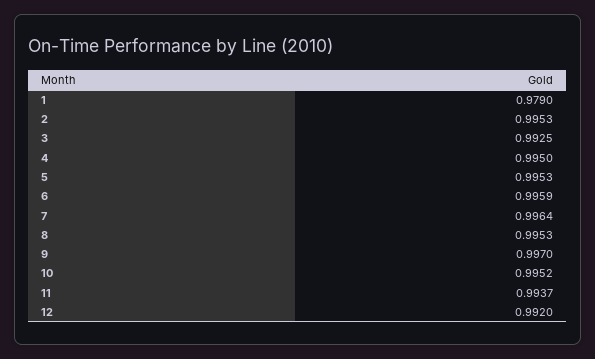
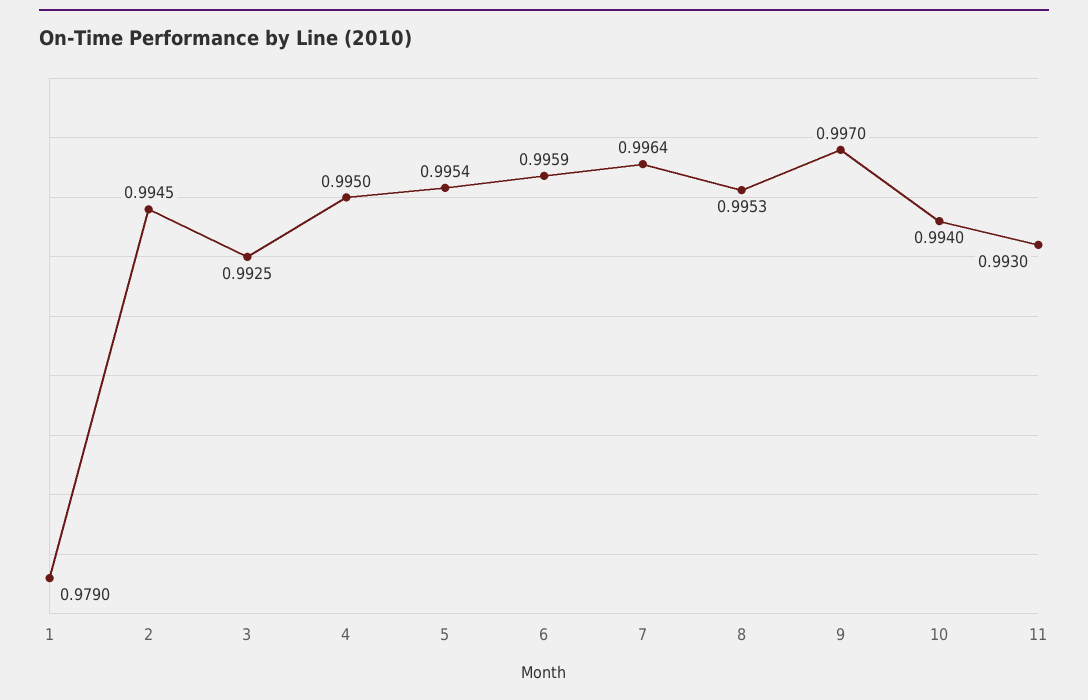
  {
    "1": 0.979,
-   "2": 0.9953,
+   "2": 0.9945,
    "3": 0.9925,
    "4": 0.995,
-   "5": 0.9953,
+   "5": 0.9954,
    "6": 0.9959,
    "7": 0.9964,
    "8": 0.9953,
    "9": 0.997,
-   "10": 0.9952,
+   "10": 0.994,
-   "11": 0.9937,
+   "11": 0.993
-   "12": 0.992
  }

